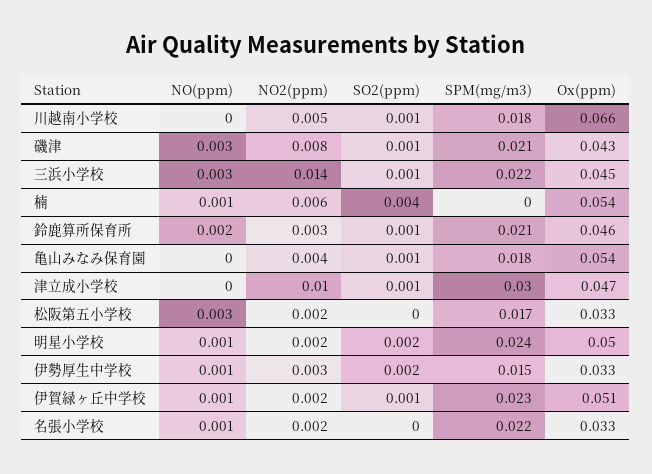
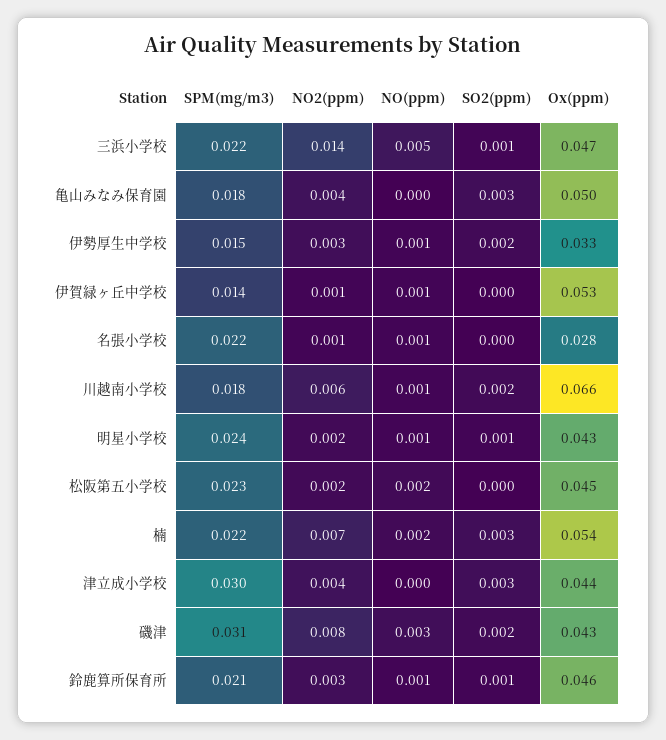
  {
    "NO(ppm)": {
-     "川越南小学校": 0,
+     "川越南小学校": 0.001,
      "磯津": 0.003,
-     "三浜小学校": 0.003,
+     "三浜小学校": 0.005,
-     "楠": 0.001,
+     "楠": 0.002,
-     "鈴鹿算所保育所": 0.002,
+     "鈴鹿算所保育所": 0.001,
      "亀山みなみ保育園": 0,
      "津立成小学校": 0,
-     "松阪第五小学校": 0.003,
+     "松阪第五小学校": 0.002,
      "明星小学校": 0.001,
      "伊勢厚生中学校": 0.001,
      "伊賀緑ヶ丘中学校": 0.001,
      "名張小学校": 0.001
    },
    "NO2(ppm)": {
-     "川越南小学校": 0.005,
+     "川越南小学校": 0.006,
      "磯津": 0.008,
      "三浜小学校": 0.014,
-     "楠": 0.006,
+     "楠": 0.007,
      "鈴鹿算所保育所": 0.003,
      "亀山みなみ保育園": 0.004,
-     "津立成小学校": 0.01,
+     "津立成小学校": 0.004,
      "松阪第五小学校": 0.002,
      "明星小学校": 0.002,
      "伊勢厚生中学校": 0.003,
-     "伊賀緑ヶ丘中学校": 0.002,
+     "伊賀緑ヶ丘中学校": 0.001,
-     "名張小学校": 0.002
+     "名張小学校": 0.001
    },
    "SO2(ppm)": {
-     "川越南小学校": 0.001,
+     "川越南小学校": 0.002,
-     "磯津": 0.001,
+     "磯津": 0.002,
      "三浜小学校": 0.001,
-     "楠": 0.004,
+     "楠": 0.003,
      "鈴鹿算所保育所": 0.001,
-     "亀山みなみ保育園": 0.001,
+     "亀山みなみ保育園": 0.003,
-     "津立成小学校": 0.001,
+     "津立成小学校": 0.003,
      "松阪第五小学校": 0,
-     "明星小学校": 0.002,
+     "明星小学校": 0.001,
      "伊勢厚生中学校": 0.002,
-     "伊賀緑ヶ丘中学校": 0.001,
+     "伊賀緑ヶ丘中学校": 0,
      "名張小学校": 0
    },
    "SPM(mg/m3)": {
      "川越南小学校": 0.018,
-     "磯津": 0.021,
+     "磯津": 0.031,
      "三浜小学校": 0.022,
-     "楠": 0,
+     "楠": 0.022,
      "鈴鹿算所保育所": 0.021,
      "亀山みなみ保育園": 0.018,
      "津立成小学校": 0.03,
-     "松阪第五小学校": 0.017,
+     "松阪第五小学校": 0.023,
      "明星小学校": 0.024,
      "伊勢厚生中学校": 0.015,
-     "伊賀緑ヶ丘中学校": 0.023,
+     "伊賀緑ヶ丘中学校": 0.014,
      "名張小学校": 0.022
    },
    "Ox(ppm)": {
      "川越南小学校": 0.066,
      "磯津": 0.043,
-     "三浜小学校": 0.045,
+     "三浜小学校": 0.047,
      "楠": 0.054,
      "鈴鹿算所保育所": 0.046,
-     "亀山みなみ保育園": 0.054,
+     "亀山みなみ保育園": 0.05,
-     "津立成小学校": 0.047,
+     "津立成小学校": 0.044,
-     "松阪第五小学校": 0.033,
+     "松阪第五小学校": 0.045,
-     "明星小学校": 0.05,
+     "明星小学校": 0.043,
      "伊勢厚生中学校": 0.033,
-     "伊賀緑ヶ丘中学校": 0.051,
+     "伊賀緑ヶ丘中学校": 0.053,
-     "名張小学校": 0.033
+     "名張小学校": 0.028
    }
  }

